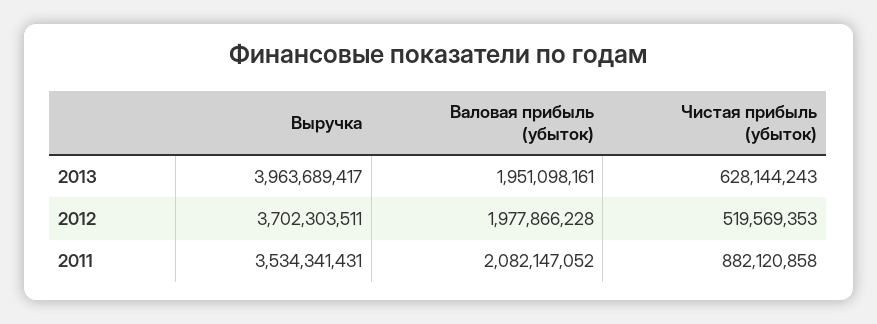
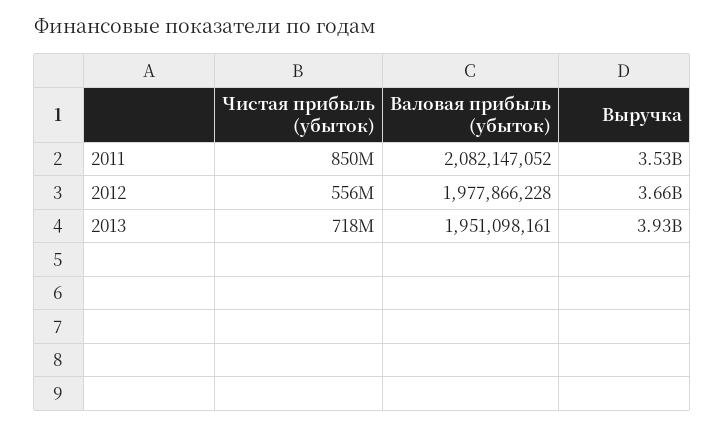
  {
    "Выручка": {
-     "2013": 3963689417,
+     "2013": 3930000000,
-     "2012": 3702303511,
+     "2012": 3660000000,
      "2011": 3534341431
    },
    "Валовая прибыль (убыток)": {
      "2013": 1951098161,
      "2012": 1977866228,
      "2011": 2082147052
    },
    "Чистая прибыль (убыток)": {
-     "2013": 628144243,
+     "2013": 718000000,
-     "2012": 519569353,
+     "2012": 556000000,
-     "2011": 882120858
+     "2011": 850000000
    }
  }

